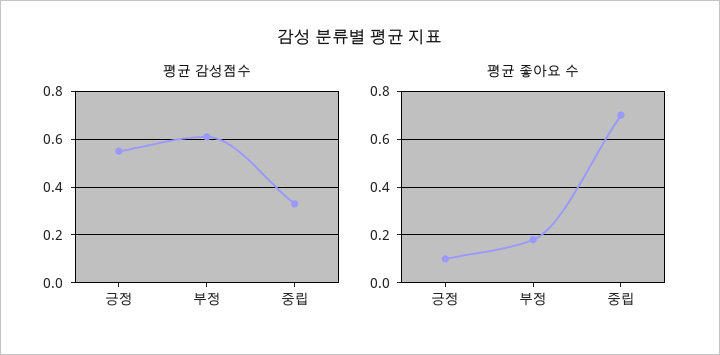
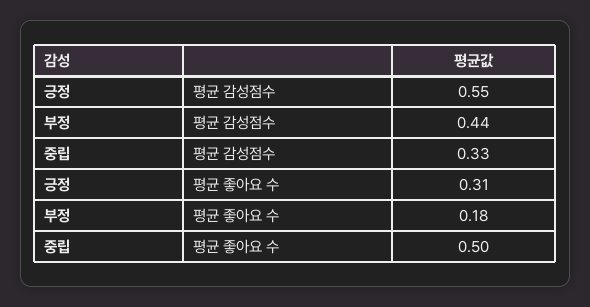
  {
    "평균 감성점수": {
      "긍정": 0.55,
-     "부정": 0.6,
+     "부정": 0.44,
      "중립": 0.33
    },
    "평균 좋아요 수": {
-     "긍정": 0.1,
+     "긍정": 0.31,
      "부정": 0.18,
-     "중립": 0.7
+     "중립": 0.5
    }
  }

